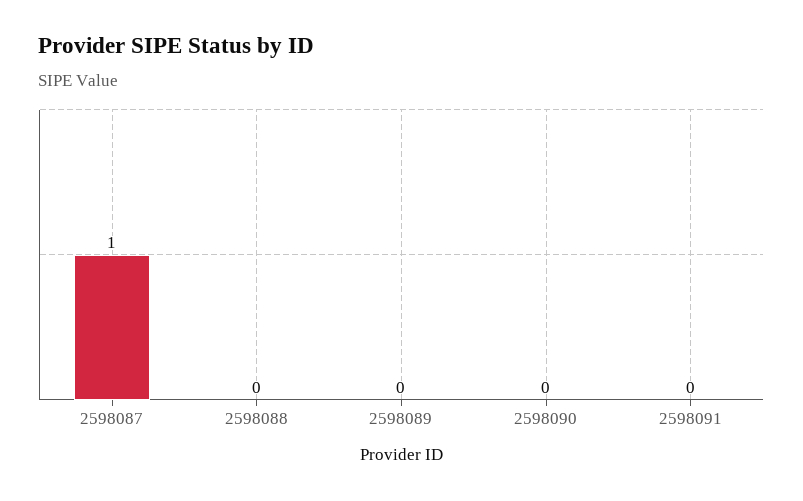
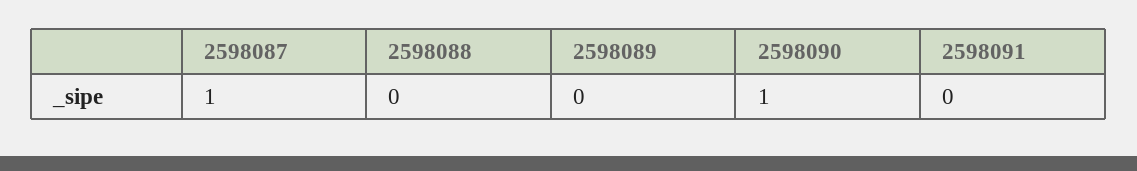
  {
    "2598087": 1,
    "2598088": 0,
    "2598089": 0,
-   "2598090": 0,
+   "2598090": 1,
    "2598091": 0
  }

